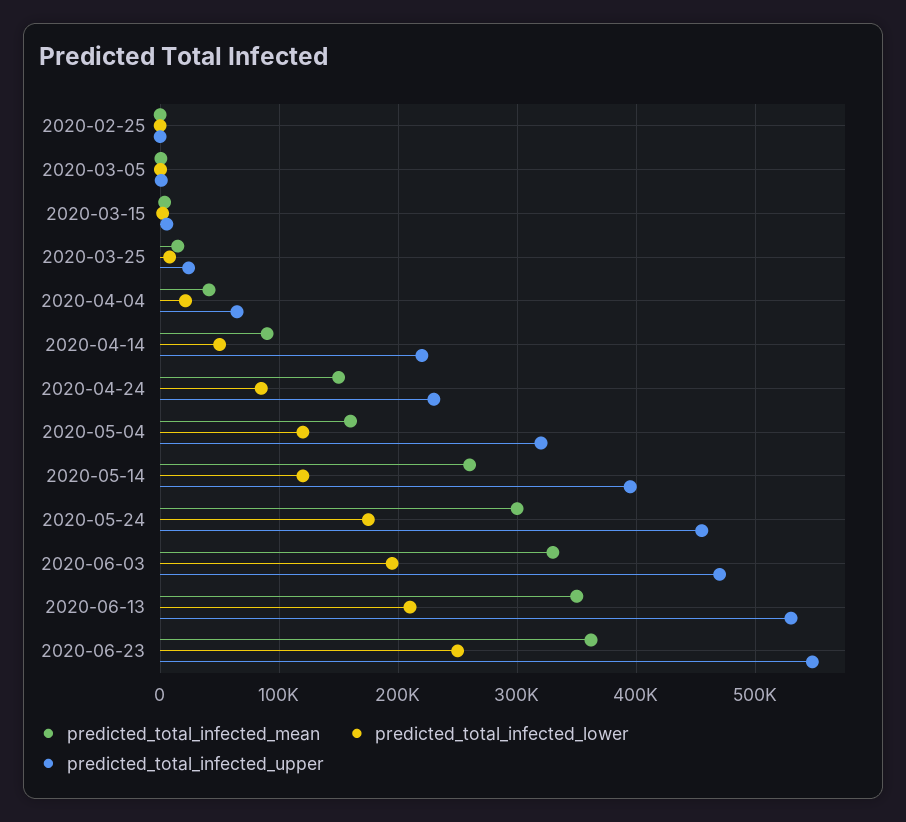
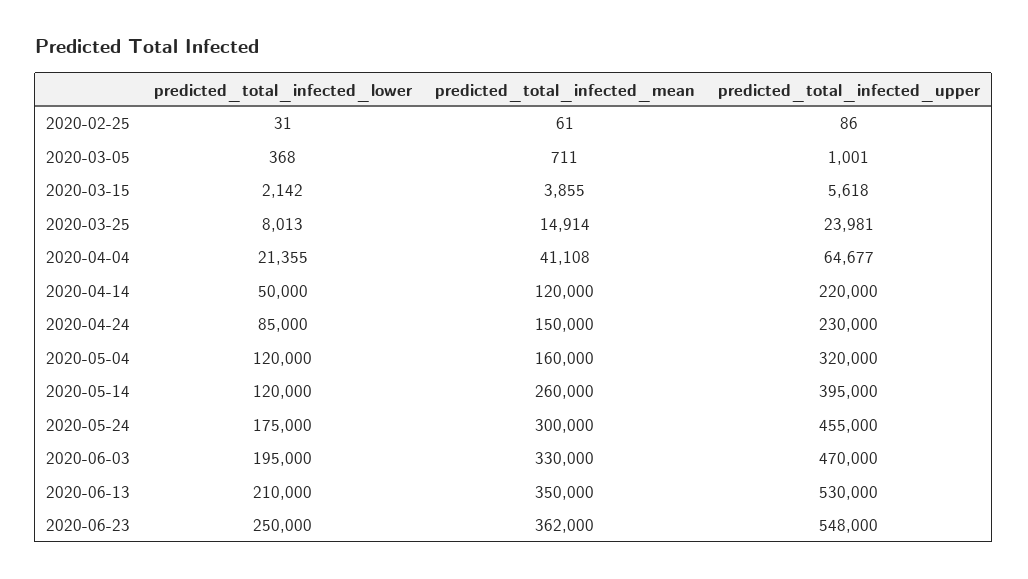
  {
    "predicted_total_infected_mean": {
      "2020-02-25": 61,
      "2020-03-05": 711,
      "2020-03-15": 3855,
      "2020-03-25": 14914,
      "2020-04-04": 41108,
-     "2020-04-14": 90000,
+     "2020-04-14": 120000,
      "2020-04-24": 150000,
      "2020-05-04": 160000,
      "2020-05-14": 260000,
      "2020-05-24": 300000,
      "2020-06-03": 330000,
      "2020-06-13": 350000,
      "2020-06-23": 362000
    },
    "predicted_total_infected_lower": {
      "2020-02-25": 31,
      "2020-03-05": 368,
      "2020-03-15": 2142,
      "2020-03-25": 8013,
      "2020-04-04": 21355,
      "2020-04-14": 50000,
      "2020-04-24": 85000,
      "2020-05-04": 120000,
      "2020-05-14": 120000,
      "2020-05-24": 175000,
      "2020-06-03": 195000,
      "2020-06-13": 210000,
      "2020-06-23": 250000
    },
    "predicted_total_infected_upper": {
      "2020-02-25": 86,
      "2020-03-05": 1001,
      "2020-03-15": 5618,
      "2020-03-25": 23981,
      "2020-04-04": 64677,
      "2020-04-14": 220000,
      "2020-04-24": 230000,
      "2020-05-04": 320000,
      "2020-05-14": 395000,
      "2020-05-24": 455000,
      "2020-06-03": 470000,
      "2020-06-13": 530000,
      "2020-06-23": 548000
    }
  }

